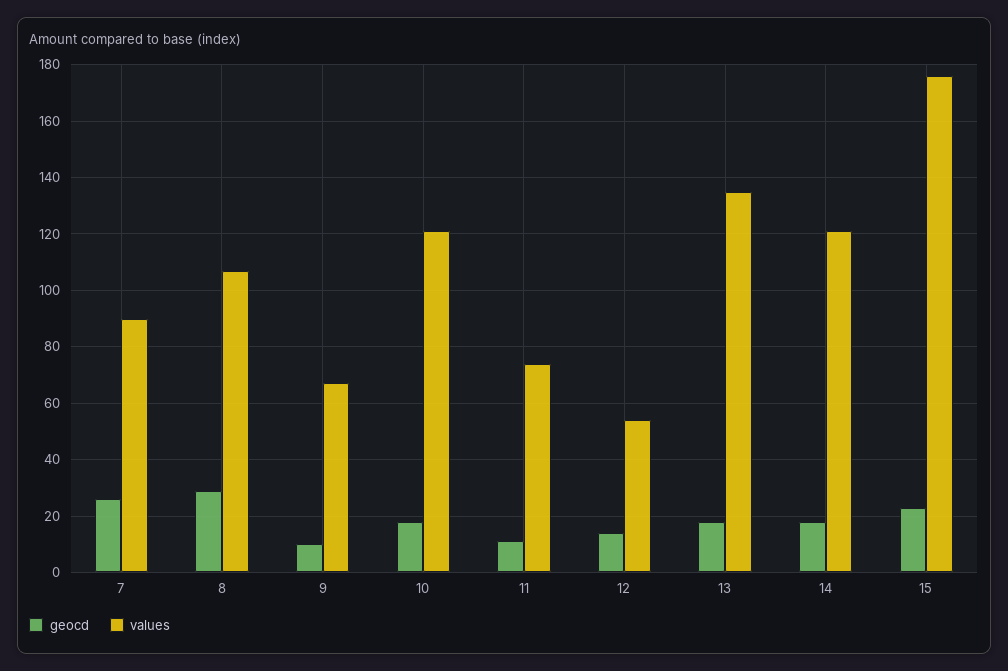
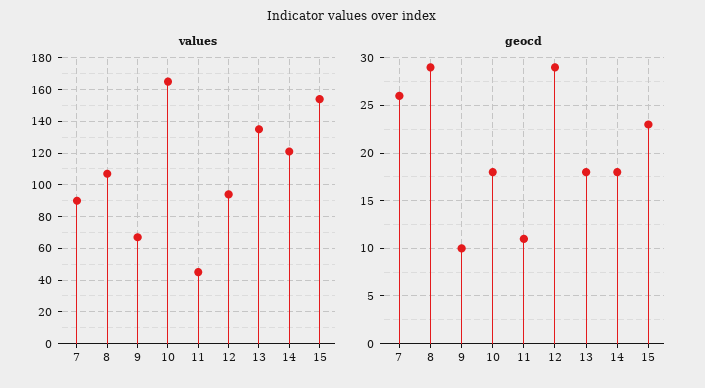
  {
    "geocd": {
      "7": 26,
      "8": 29,
      "9": 10,
      "10": 18,
      "11": 11,
-     "12": 15,
+     "12": 29,
      "13": 18,
      "14": 18,
      "15": 23
    },
    "values": {
      "7": 90,
      "8": 105,
      "9": 65,
-     "10": 120,
+     "10": 165,
-     "11": 75,
+     "11": 45,
-     "12": 55,
+     "12": 95,
      "13": 135,
      "14": 120,
-     "15": 175
+     "15": 155
    }
  }

